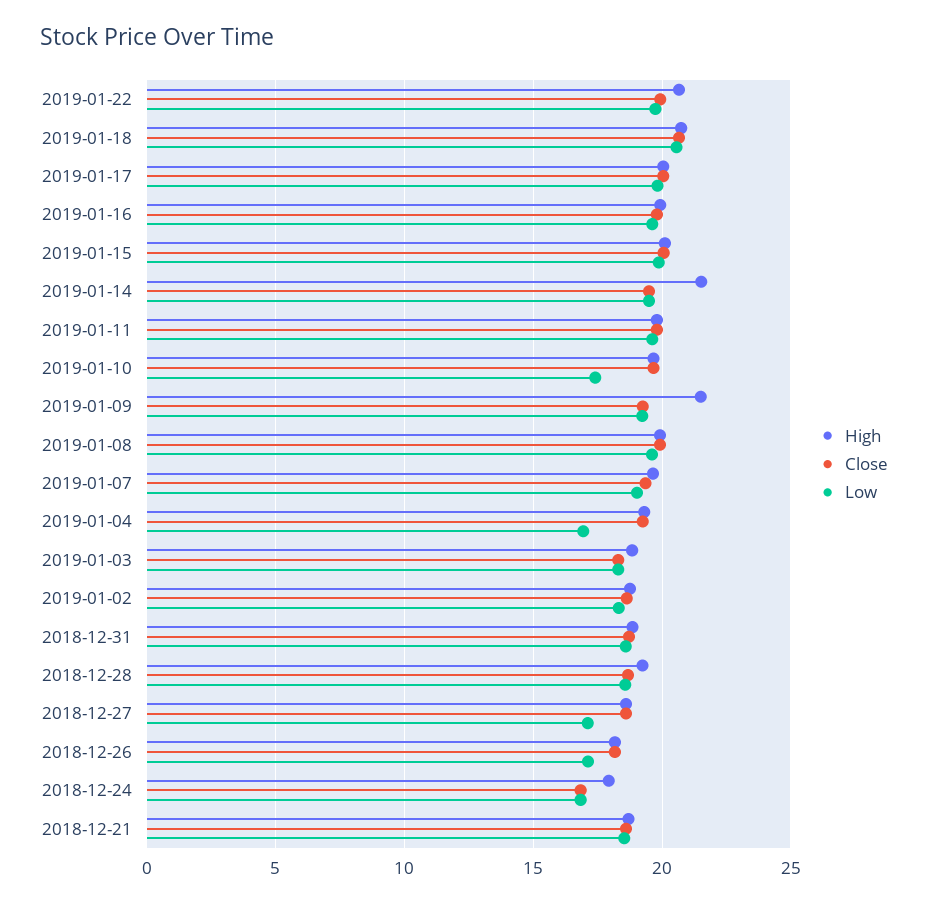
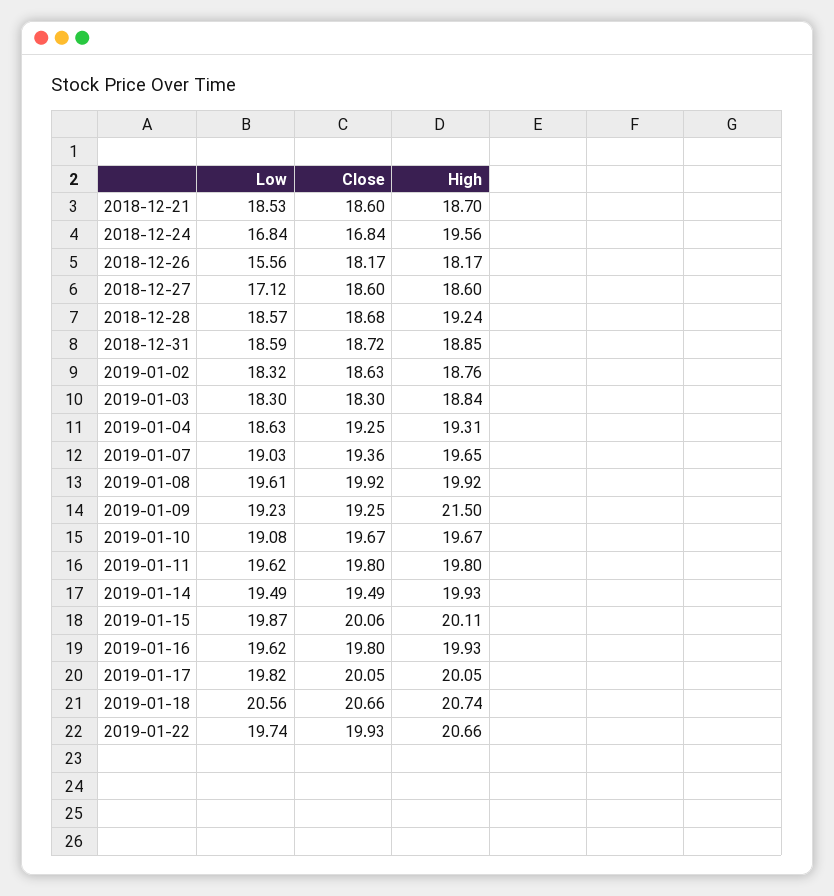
  {
    "High": {
      "2019-01-22": 20.66,
      "2019-01-18": 20.74,
      "2019-01-17": 20.05,
      "2019-01-16": 19.93,
      "2019-01-15": 20.11,
-     "2019-01-14": 21.5,
+     "2019-01-14": 19.93,
      "2019-01-11": 19.8,
      "2019-01-10": 19.67,
      "2019-01-09": 21.5,
      "2019-01-08": 19.92,
      "2019-01-07": 19.65,
      "2019-01-04": 19.31,
      "2019-01-03": 18.84,
      "2019-01-02": 18.76,
      "2018-12-31": 18.85,
      "2018-12-28": 19.24,
      "2018-12-27": 18.6,
      "2018-12-26": 18.17,
-     "2018-12-24": 18,
+     "2018-12-24": 19.56,
      "2018-12-21": 18.7
    },
    "Close": {
      "2019-01-22": 19.93,
      "2019-01-18": 20.66,
      "2019-01-17": 20.05,
      "2019-01-16": 19.8,
      "2019-01-15": 20.06,
      "2019-01-14": 19.49,
      "2019-01-11": 19.8,
      "2019-01-10": 19.67,
      "2019-01-09": 19.25,
      "2019-01-08": 19.92,
      "2019-01-07": 19.36,
      "2019-01-04": 19.25,
      "2019-01-03": 18.3,
      "2019-01-02": 18.63,
      "2018-12-31": 18.72,
      "2018-12-28": 18.68,
      "2018-12-27": 18.6,
      "2018-12-26": 18.17,
      "2018-12-24": 16.84,
      "2018-12-21": 18.6
    },
    "Low": {
      "2019-01-22": 19.74,
      "2019-01-18": 20.56,
      "2019-01-17": 19.82,
      "2019-01-16": 19.62,
      "2019-01-15": 19.87,
      "2019-01-14": 19.49,
      "2019-01-11": 19.62,
-     "2019-01-10": 17.5,
+     "2019-01-10": 19.08,
      "2019-01-09": 19.23,
      "2019-01-08": 19.61,
      "2019-01-07": 19.03,
-     "2019-01-04": 17,
+     "2019-01-04": 18.63,
      "2019-01-03": 18.3,
      "2019-01-02": 18.32,
      "2018-12-31": 18.59,
      "2018-12-28": 18.57,
      "2018-12-27": 17.12,
-     "2018-12-26": 17,
+     "2018-12-26": 15.56,
      "2018-12-24": 16.84,
      "2018-12-21": 18.53
    }
  }

